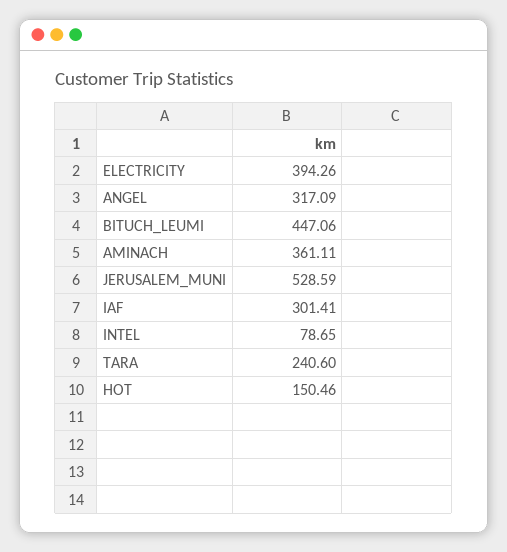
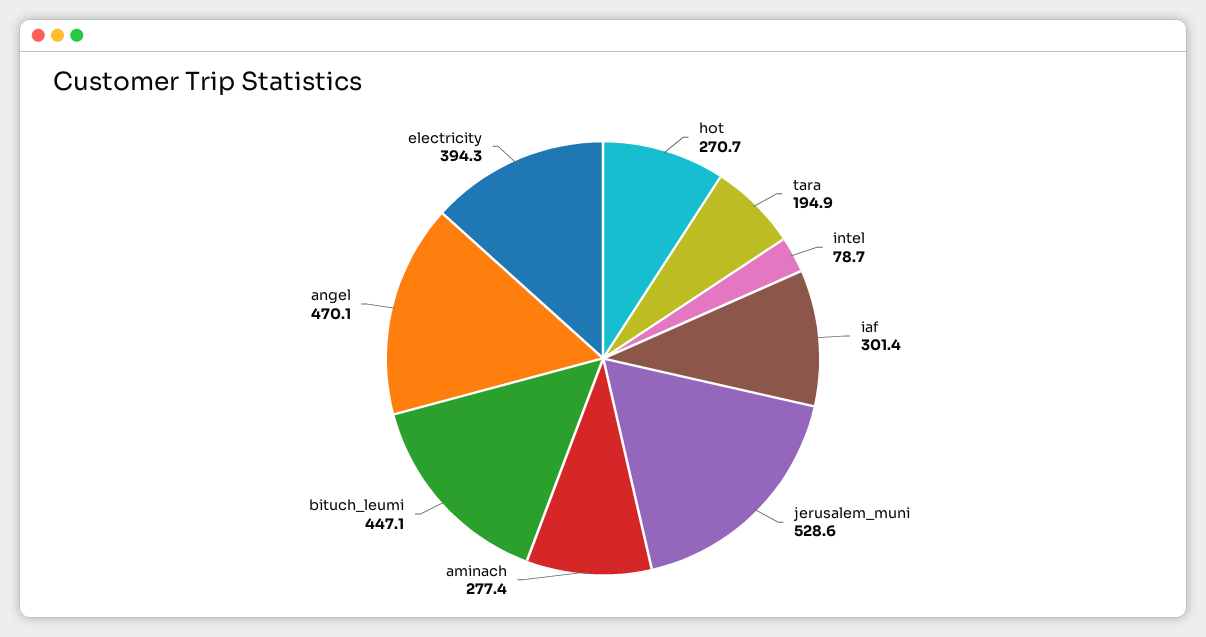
  {
    "ELECTRICITY": 394.26,
-   "ANGEL": 317.09,
+   "ANGEL": 470.1,
    "BITUCH_LEUMI": 447.06,
-   "AMINACH": 361.11,
+   "AMINACH": 277.4,
    "JERUSALEM_MUNI": 528.59,
    "IAF": 301.41,
    "INTEL": 78.65,
-   "TARA": 240.6,
+   "TARA": 194.9,
-   "HOT": 150.46
+   "HOT": 270.7
  }

